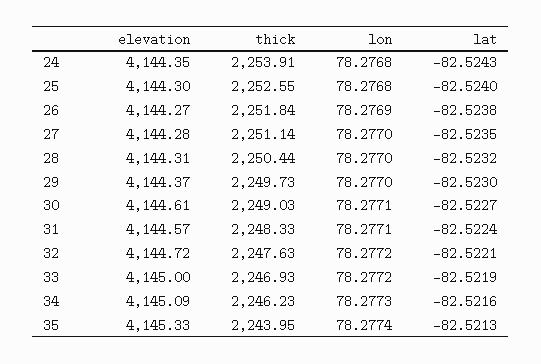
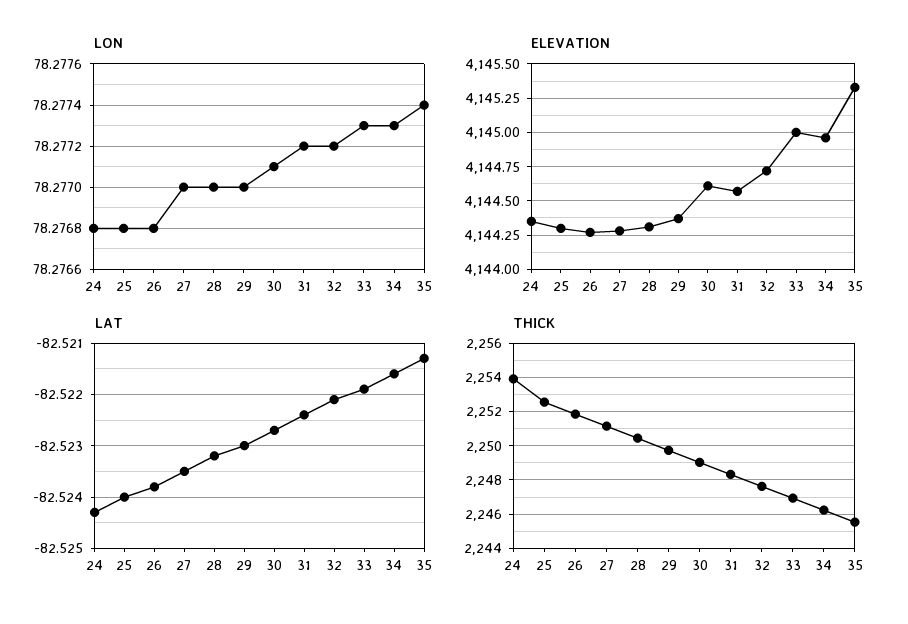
  {
    "elevation": {
      "24": 4144.35,
      "25": 4144.3,
      "26": 4144.27,
      "27": 4144.28,
      "28": 4144.31,
      "29": 4144.37,
      "30": 4144.61,
      "31": 4144.57,
      "32": 4144.72,
      "33": 4145,
-     "34": 4145.09,
+     "34": 4144.95,
      "35": 4145.33
    },
    "thick": {
      "24": 2253.91,
      "25": 2252.55,
      "26": 2251.84,
      "27": 2251.14,
      "28": 2250.44,
      "29": 2249.73,
      "30": 2249.03,
      "31": 2248.33,
      "32": 2247.63,
      "33": 2246.93,
      "34": 2246.23,
-     "35": 2243.95
+     "35": 2245.5
    },
    "lon": {
      "24": 78.2768,
      "25": 78.2768,
-     "26": 78.2769,
+     "26": 78.2768,
      "27": 78.277,
      "28": 78.277,
      "29": 78.277,
      "30": 78.2771,
-     "31": 78.2771,
+     "31": 78.2772,
      "32": 78.2772,
-     "33": 78.2772,
+     "33": 78.2773,
      "34": 78.2773,
      "35": 78.2774
    },
    "lat": {
      "24": -82.5243,
      "25": -82.524,
      "26": -82.5238,
      "27": -82.5235,
      "28": -82.5232,
      "29": -82.523,
      "30": -82.5227,
      "31": -82.5224,
      "32": -82.5221,
      "33": -82.5219,
      "34": -82.5216,
      "35": -82.5213
    }
  }

